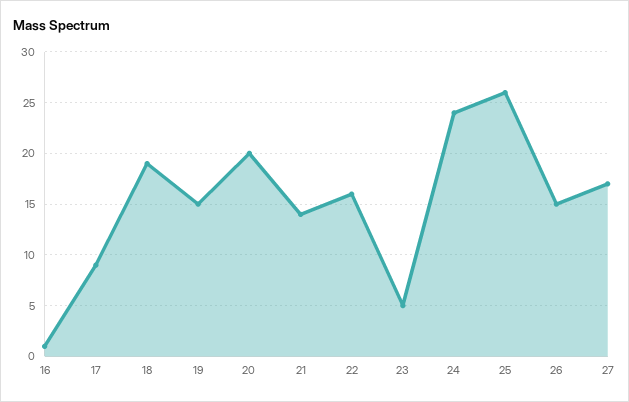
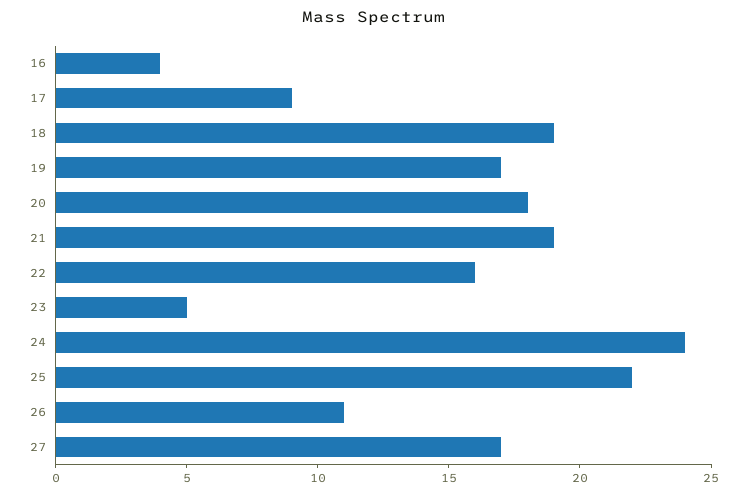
  {
-   "16": 1,
+   "16": 4,
    "17": 9,
    "18": 19,
-   "19": 15,
+   "19": 17,
-   "20": 20,
+   "20": 18,
-   "21": 14,
+   "21": 19,
    "22": 16,
    "23": 5,
    "24": 24,
-   "25": 26,
+   "25": 22,
-   "26": 15,
+   "26": 11,
    "27": 17
  }

